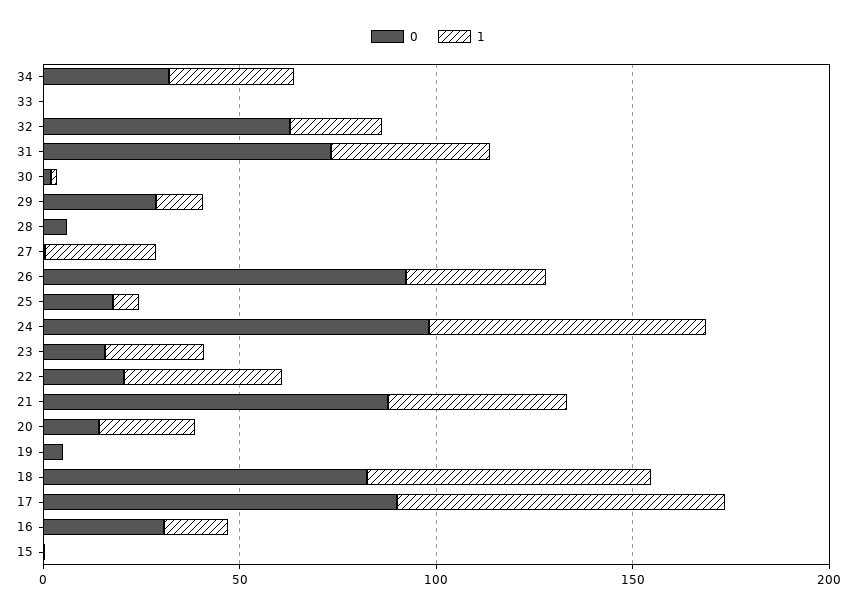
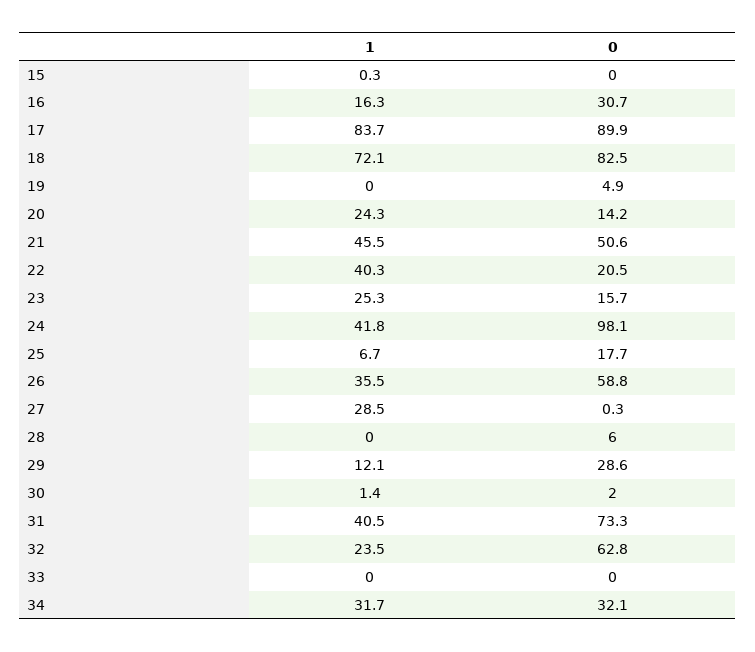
  {
    "0": {
      "34": 32.1,
      "33": 0,
      "32": 62.8,
      "31": 73.3,
      "30": 2,
      "29": 28.6,
      "28": 6,
      "27": 0.3,
-     "26": 90,
+     "26": 58.8,
      "25": 17.7,
      "24": 98.1,
      "23": 15.7,
      "22": 20.5,
-     "21": 90,
+     "21": 50.6,
      "20": 14.2,
      "19": 4.9,
      "18": 82.5,
      "17": 89.9,
      "16": 30.7,
      "15": 0
    },
    "1": {
      "34": 31.7,
      "33": 0,
      "32": 23.5,
      "31": 40.5,
      "30": 1.4,
      "29": 12.1,
      "28": 0,
      "27": 28.5,
      "26": 35.5,
      "25": 6.7,
-     "24": 70,
+     "24": 41.8,
      "23": 25.3,
      "22": 40.3,
      "21": 45.5,
      "20": 24.3,
      "19": 0,
      "18": 72.1,
      "17": 83.7,
      "16": 16.3,
      "15": 0.3
    }
  }

